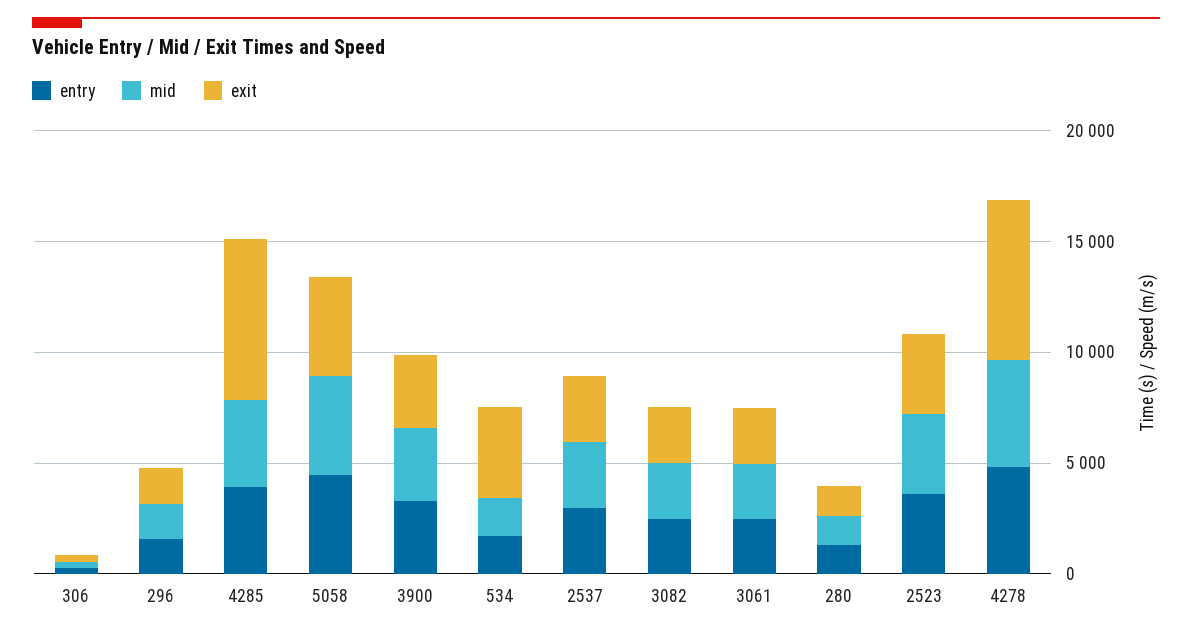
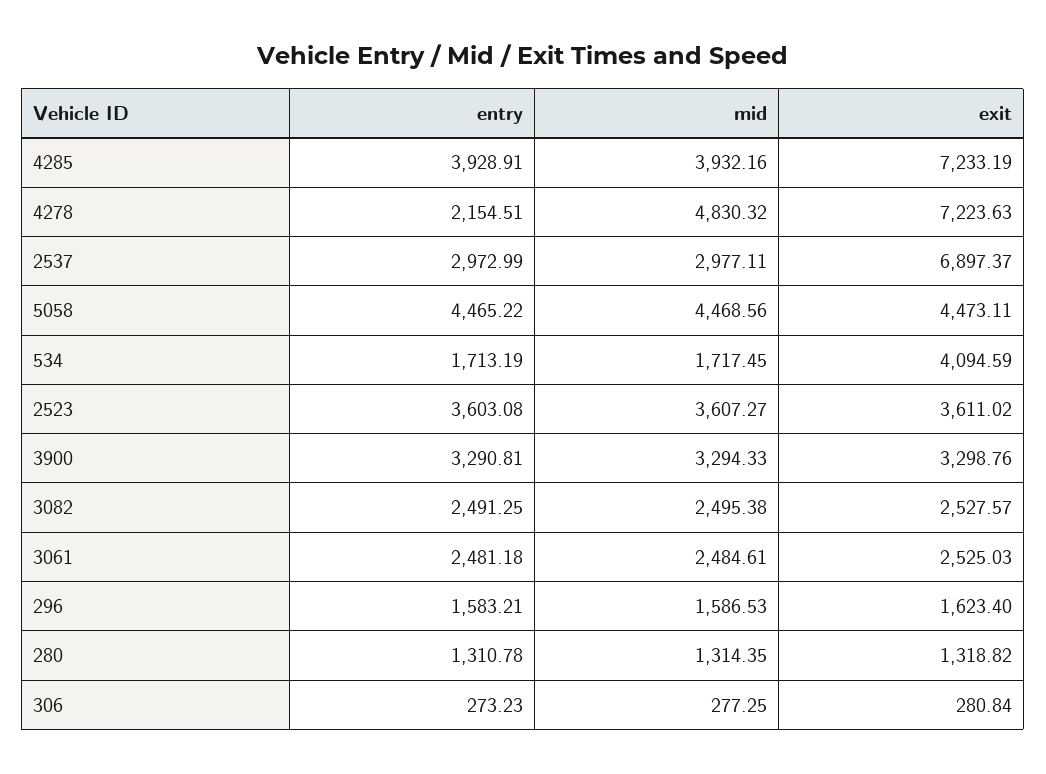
  {
    "entry": {
      "306": 273.23,
      "296": 1583.21,
      "4285": 3928.91,
      "5058": 4465.22,
      "3900": 3290.81,
      "534": 1713.19,
      "2537": 2972.99,
      "3082": 2491.25,
      "3061": 2481.18,
      "280": 1310.78,
      "2523": 3603.08,
-     "4278": 5000
+     "4278": 2154.51
    },
    "mid": {
      "306": 277.25,
      "296": 1586.53,
      "4285": 3932.16,
      "5058": 4468.56,
      "3900": 3294.33,
      "534": 1717.45,
      "2537": 2977.11,
      "3082": 2495.38,
      "3061": 2484.61,
      "280": 1314.35,
      "2523": 3607.27,
      "4278": 4830.32
    },
    "exit": {
      "306": 280.84,
      "296": 1623.4,
      "4285": 7233.19,
      "5058": 4473.11,
      "3900": 3298.76,
      "534": 4094.59,
-     "2537": 3000,
+     "2537": 6897.37,
      "3082": 2527.57,
      "3061": 2525.03,
      "280": 1318.82,
      "2523": 3611.02,
      "4278": 7223.63
    }
  }

